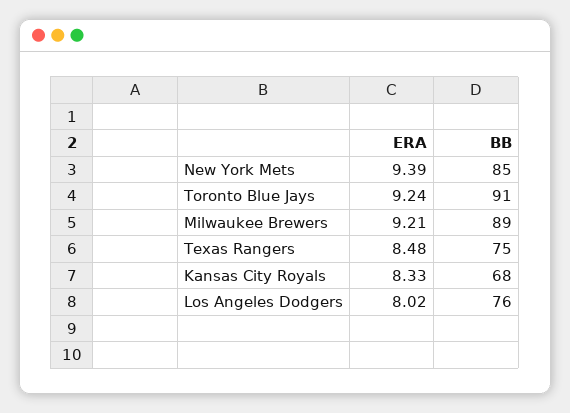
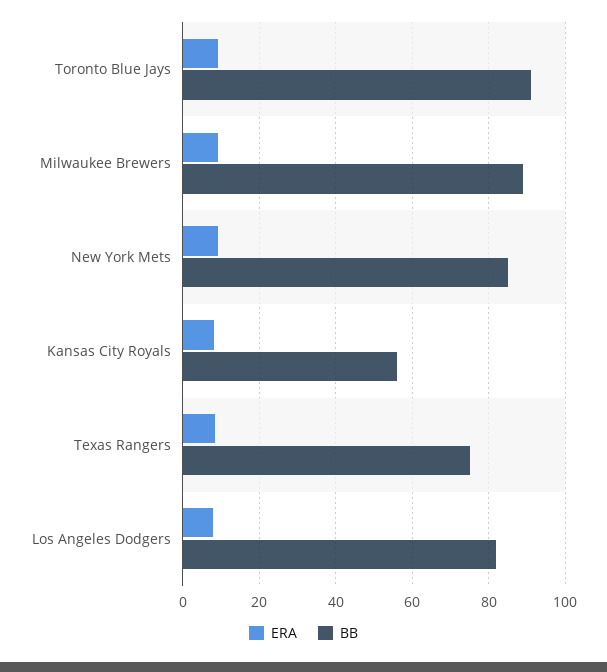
  {
    "ERA": {
      "New York Mets": 9.39,
      "Toronto Blue Jays": 9.24,
      "Milwaukee Brewers": 9.21,
      "Texas Rangers": 8.48,
      "Kansas City Royals": 8.33,
      "Los Angeles Dodgers": 8.02
    },
    "BB": {
      "New York Mets": 85,
      "Toronto Blue Jays": 91,
      "Milwaukee Brewers": 89,
      "Texas Rangers": 75,
-     "Kansas City Royals": 68,
+     "Kansas City Royals": 56,
-     "Los Angeles Dodgers": 76
+     "Los Angeles Dodgers": 82
    }
  }

